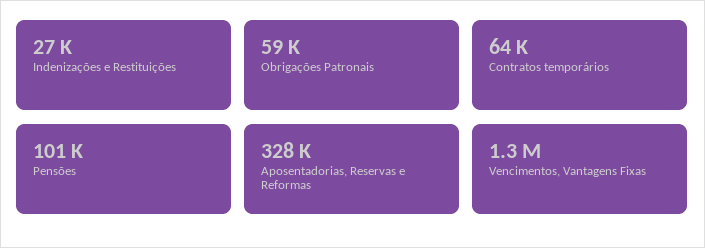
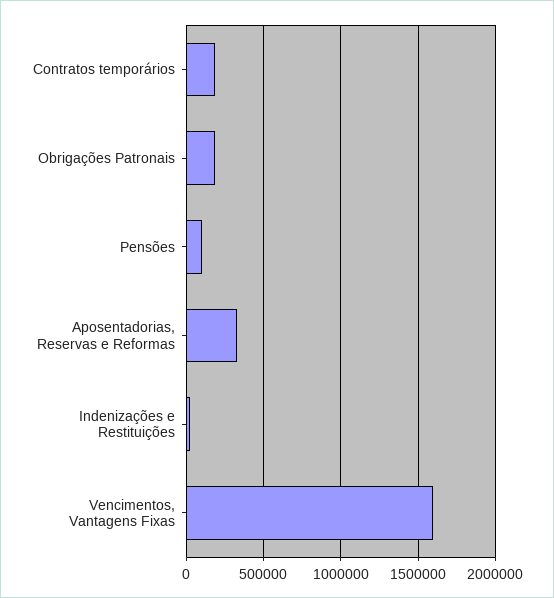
  {
    "Indenizações e Restituições": 27000,
-   "Obrigações Patronais": 59000,
+   "Obrigações Patronais": 200000,
-   "Contratos temporários": 64000,
+   "Contratos temporários": 200000,
    "Pensões": 101000,
    "Aposentadorias, Reservas e Reformas": 328000,
-   "Vencimentos, Vantagens Fixas": 1300000
+   "Vencimentos, Vantagens Fixas": 1600000
  }

